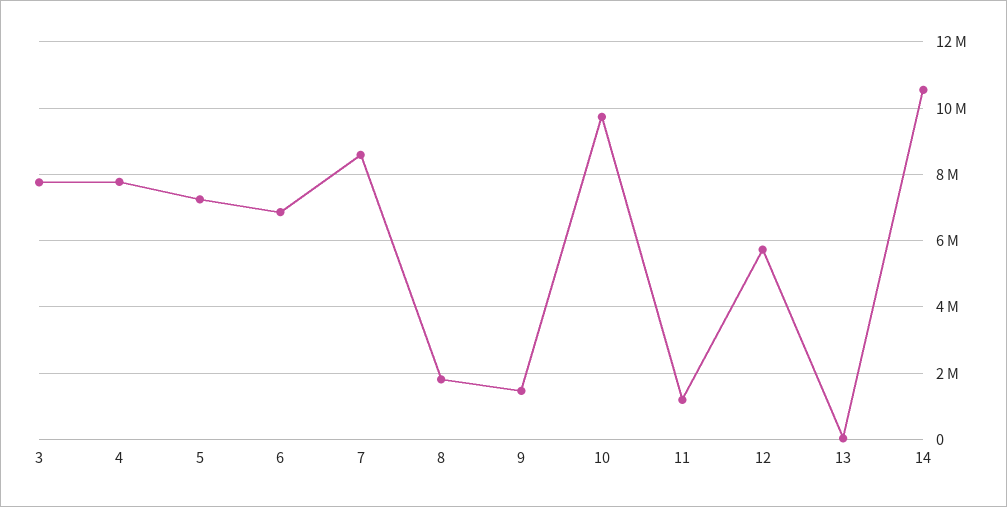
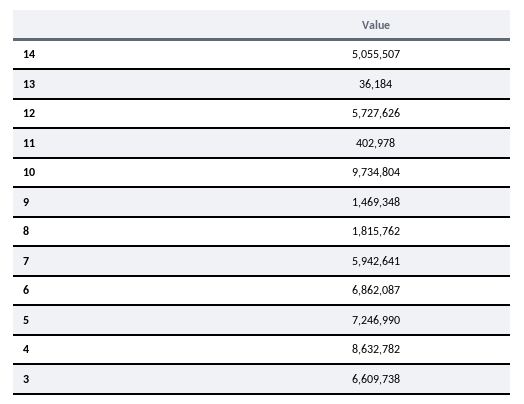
  {
-   "3": 7800000,
+   "3": 6609738,
-   "4": 7800000,
+   "4": 8632782,
    "5": 7246990,
    "6": 6862087,
-   "7": 8600000,
+   "7": 5942641,
    "8": 1815762,
    "9": 1469348,
    "10": 9734804,
-   "11": 1200000,
+   "11": 402978,
    "12": 5727626,
    "13": 36184,
-   "14": 10600000
+   "14": 5055507
  }

